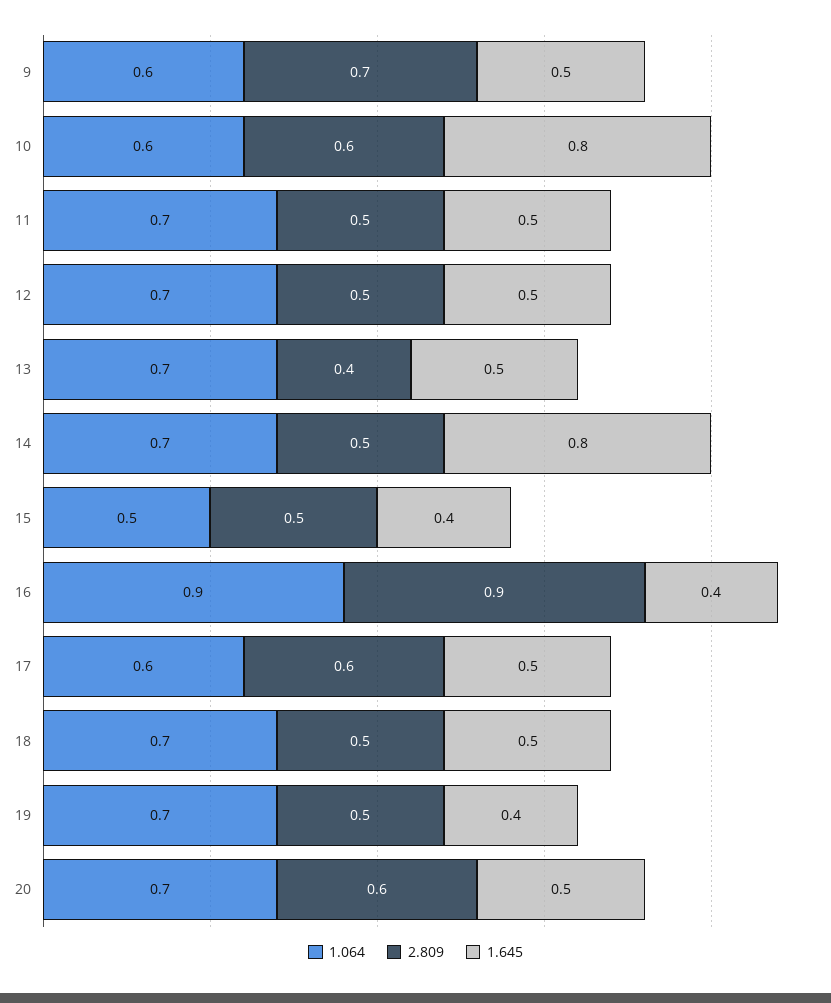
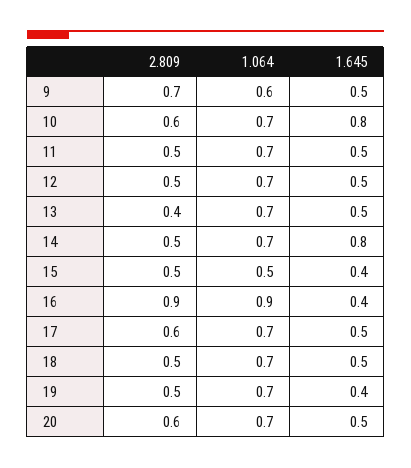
  {
    "1.064": {
      "9": 0.6,
-     "10": 0.6,
+     "10": 0.7,
      "11": 0.7,
      "12": 0.7,
      "13": 0.7,
      "14": 0.7,
      "15": 0.5,
      "16": 0.9,
-     "17": 0.6,
+     "17": 0.7,
      "18": 0.7,
      "19": 0.7,
      "20": 0.7
    },
    "2.809": {
      "9": 0.7,
      "10": 0.6,
      "11": 0.5,
      "12": 0.5,
      "13": 0.4,
      "14": 0.5,
      "15": 0.5,
      "16": 0.9,
      "17": 0.6,
      "18": 0.5,
      "19": 0.5,
      "20": 0.6
    },
    "1.645": {
      "9": 0.5,
      "10": 0.8,
      "11": 0.5,
      "12": 0.5,
      "13": 0.5,
      "14": 0.8,
      "15": 0.4,
      "16": 0.4,
      "17": 0.5,
      "18": 0.5,
      "19": 0.4,
      "20": 0.5
    }
  }

